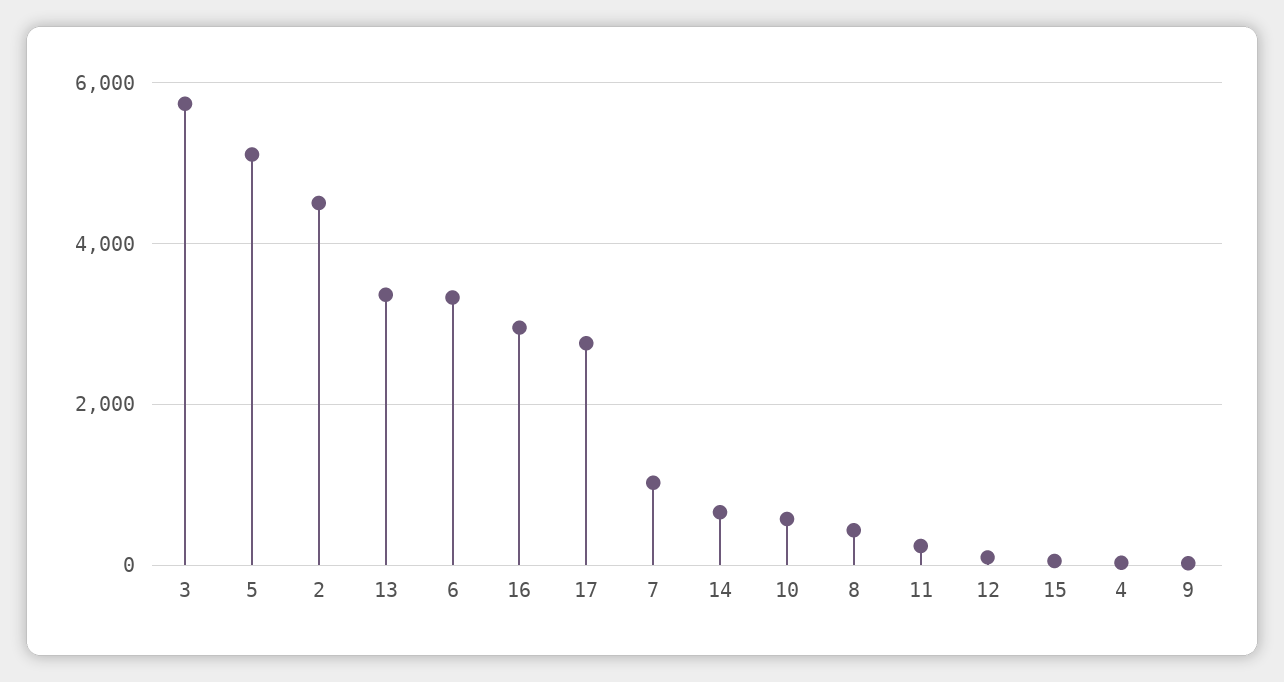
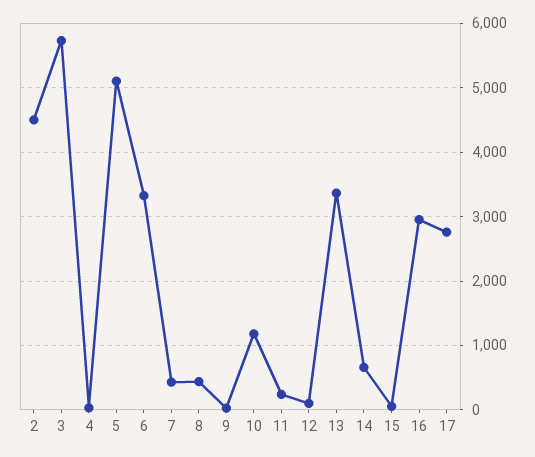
  {
    "3": 5700,
    "5": 5100,
    "2": 4500,
    "13": 3400,
    "6": 3300,
    "16": 3000,
    "17": 2800,
-   "7": 1000,
+   "7": 400,
    "14": 700,
-   "10": 600,
+   "10": 1200,
    "8": 400,
    "11": 200,
    "12": 100,
    "15": 100,
    "4": 0,
    "9": 0
  }

